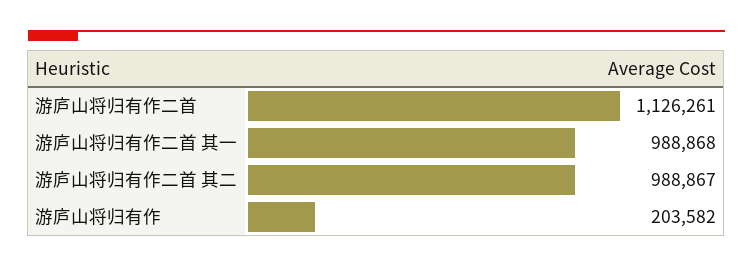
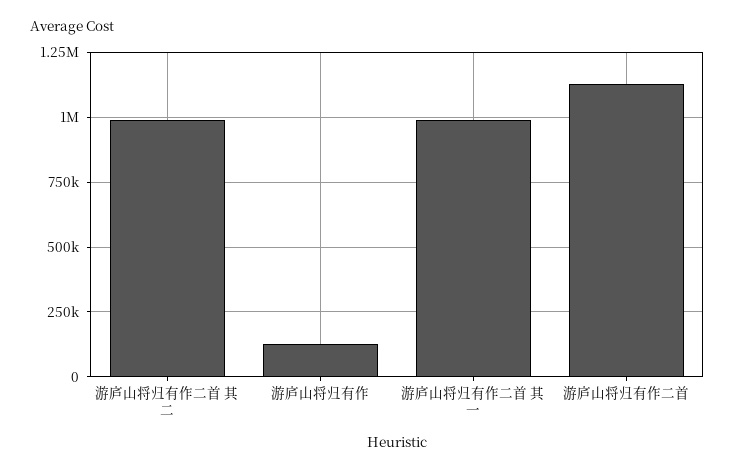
  {
    "游庐山将归有作二首": 1126261,
    "游庐山将归有作二首 其一": 988868,
    "游庐山将归有作二首 其二": 988867,
-   "游庐山将归有作": 203582
+   "游庐山将归有作": 125000
  }

